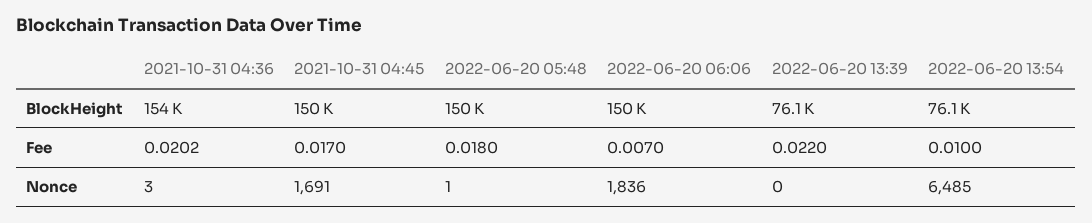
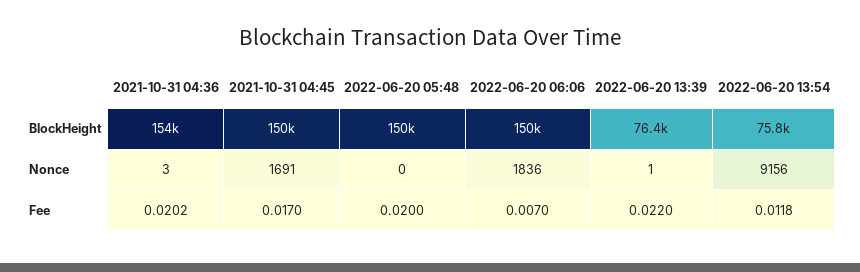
  {
    "2021-10-31 04:36": {
      "BlockHeight": 154000,
      "Fee": 0.0202,
      "Nonce": 3
    },
    "2021-10-31 04:45": {
      "BlockHeight": 150000,
      "Fee": 0.017,
      "Nonce": 1691
    },
    "2022-06-20 05:48": {
      "BlockHeight": 150000,
-     "Fee": 0.018,
+     "Fee": 0.02,
-     "Nonce": 1
+     "Nonce": 0
    },
    "2022-06-20 06:06": {
      "BlockHeight": 150000,
      "Fee": 0.007,
      "Nonce": 1836
    },
    "2022-06-20 13:39": {
-     "BlockHeight": 76100,
+     "BlockHeight": 76400,
      "Fee": 0.022,
-     "Nonce": 0
+     "Nonce": 1
    },
    "2022-06-20 13:54": {
-     "BlockHeight": 76100,
+     "BlockHeight": 75800,
-     "Fee": 0.01,
+     "Fee": 0.0118,
-     "Nonce": 6485
+     "Nonce": 9156
    }
  }

